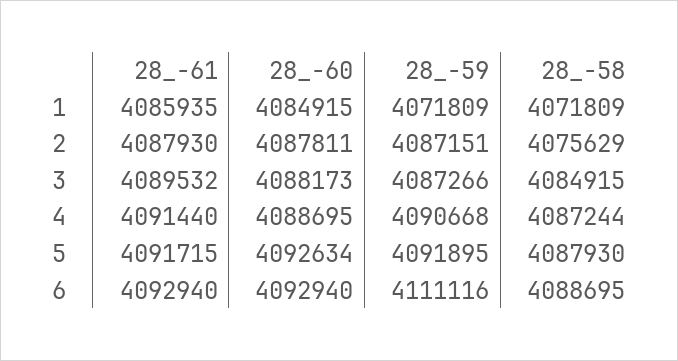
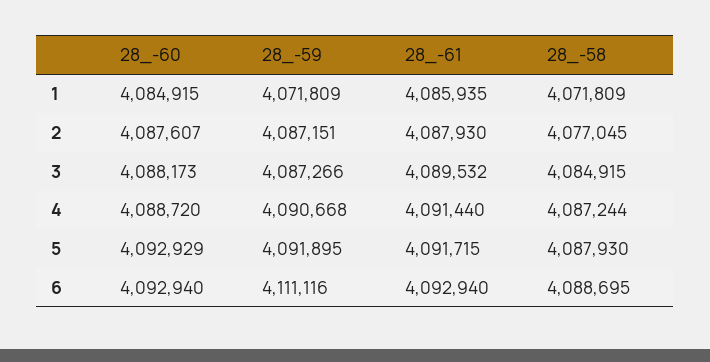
  {
    "28_-61": {
      "1": 4085935,
      "2": 4087930,
      "3": 4089532,
      "4": 4091440,
      "5": 4091715,
      "6": 4092940
    },
    "28_-60": {
      "1": 4084915,
-     "2": 4087811,
+     "2": 4087607,
      "3": 4088173,
-     "4": 4088695,
+     "4": 4088720,
-     "5": 4092634,
+     "5": 4092929,
      "6": 4092940
    },
    "28_-59": {
      "1": 4071809,
      "2": 4087151,
      "3": 4087266,
      "4": 4090668,
      "5": 4091895,
      "6": 4111116
    },
    "28_-58": {
      "1": 4071809,
-     "2": 4075629,
+     "2": 4077045,
      "3": 4084915,
      "4": 4087244,
      "5": 4087930,
      "6": 4088695
    }
  }

